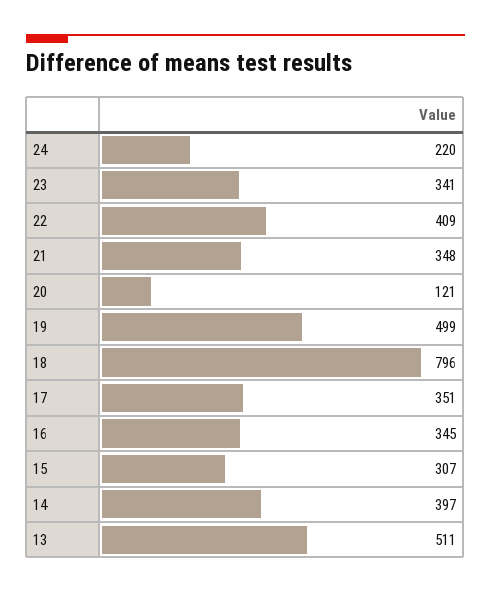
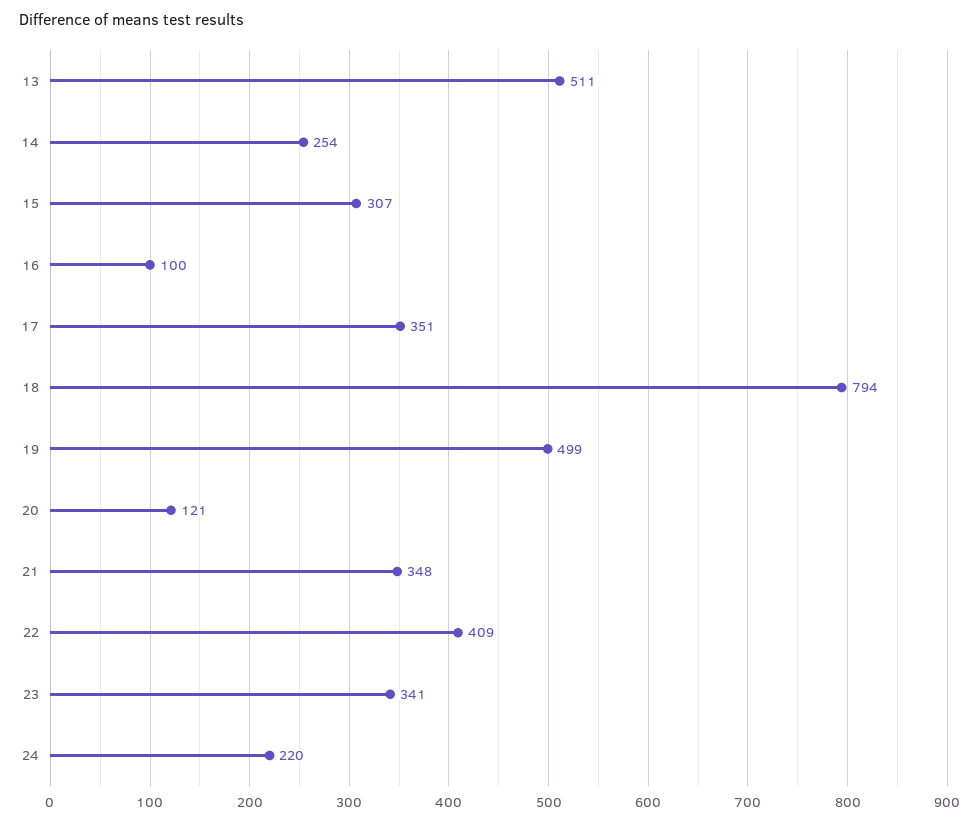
  {
    "24": 220,
    "23": 341,
    "22": 409,
    "21": 348,
    "20": 121,
    "19": 499,
-   "18": 796,
+   "18": 794,
    "17": 351,
-   "16": 345,
+   "16": 100,
    "15": 307,
-   "14": 397,
+   "14": 254,
    "13": 511
  }

